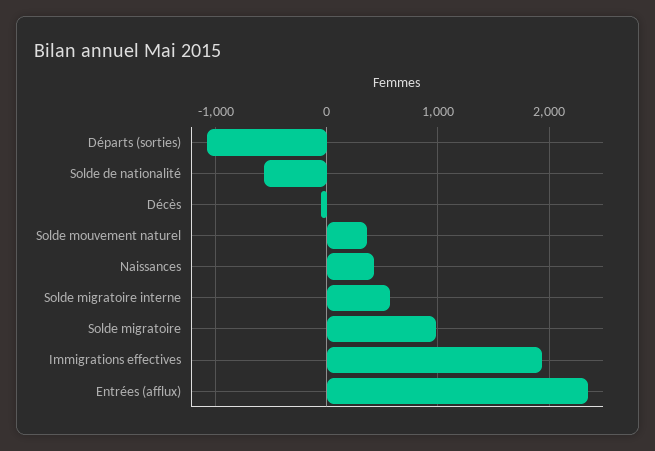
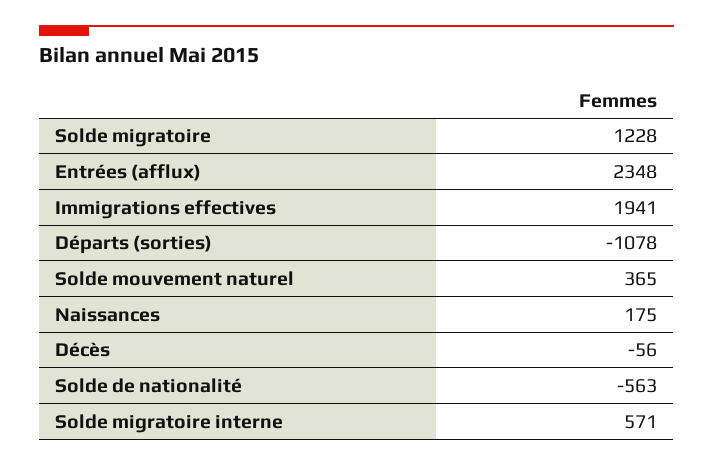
  {
    "Départs (sorties)": -1078,
    "Solde de nationalité": -563,
    "Décès": -56,
    "Solde mouvement naturel": 365,
-   "Naissances": 400,
+   "Naissances": 175,
    "Solde migratoire interne": 571,
-   "Solde migratoire": 1000,
+   "Solde migratoire": 1228,
    "Immigrations effectives": 1941,
    "Entrées (afflux)": 2348
  }

